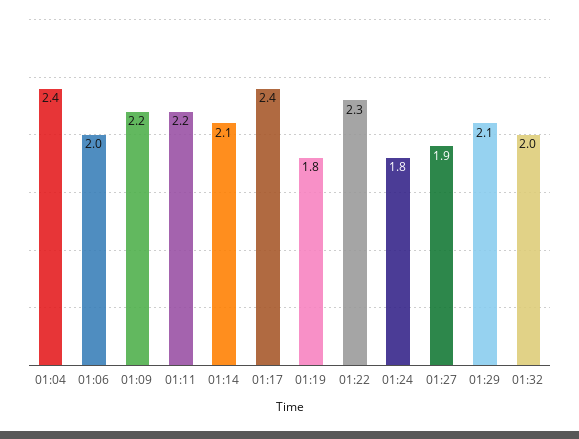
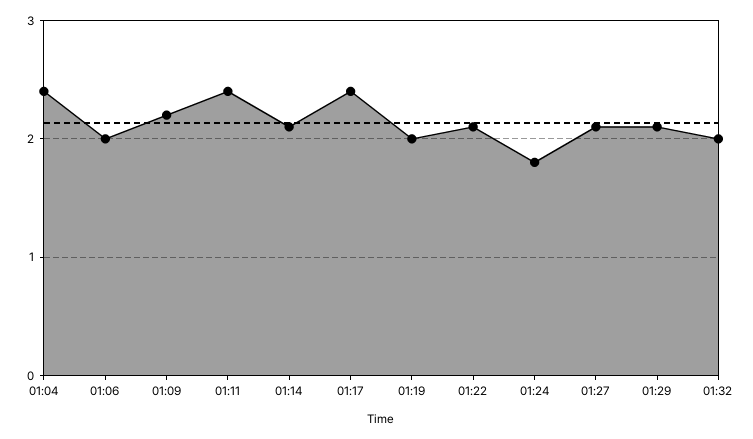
  {
    "01:04": 2.4,
    "01:06": 2,
    "01:09": 2.2,
-   "01:11": 2.2,
+   "01:11": 2.4,
    "01:14": 2.1,
    "01:17": 2.4,
-   "01:19": 1.8,
+   "01:19": 2,
-   "01:22": 2.3,
+   "01:22": 2.1,
    "01:24": 1.8,
-   "01:27": 1.9,
+   "01:27": 2.1,
    "01:29": 2.1,
    "01:32": 2
  }

